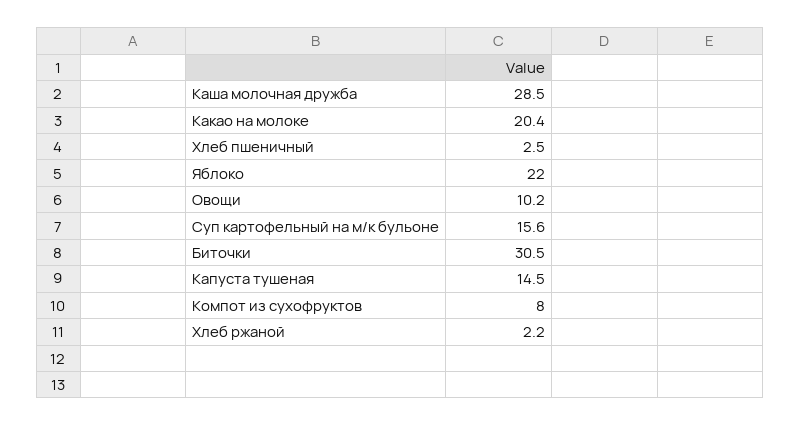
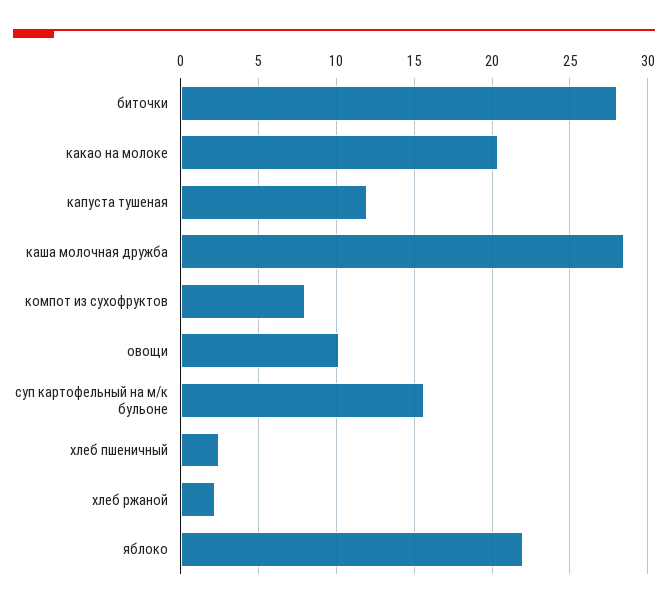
  {
    "Каша молочная дружба": 28.5,
    "Какао на молоке": 20.4,
    "Хлеб пшеничный": 2.5,
    "Яблоко": 22,
    "Овощи": 10.2,
    "Суп картофельный на м/к бульоне": 15.6,
-   "Биточки": 30.5,
+   "Биточки": 28,
-   "Капуста тушеная": 14.5,
+   "Капуста тушеная": 12,
    "Компот из сухофруктов": 8,
    "Хлеб ржаной": 2.2
  }

